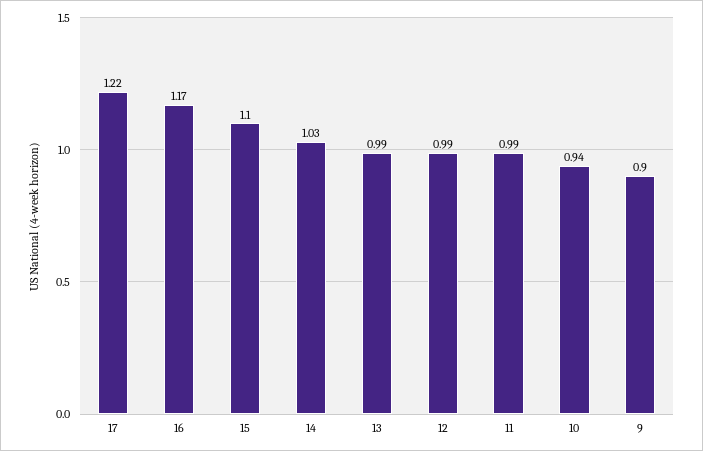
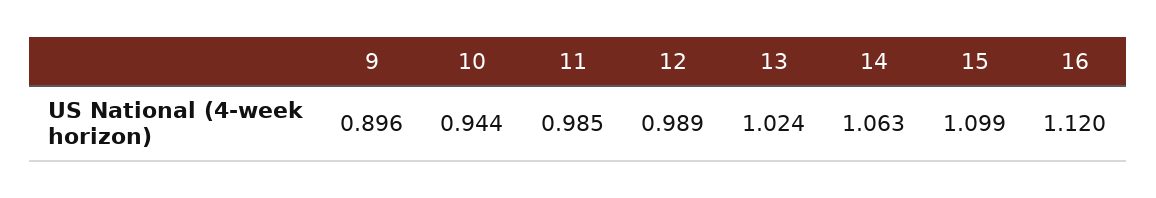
  {
-   "17": 1.22,
-   "16": 1.17,
+   "16": 1.12,
    "15": 1.099,
-   "14": 1.03,
+   "14": 1.063,
-   "13": 0.99,
+   "13": 1.024,
    "12": 0.989,
    "11": 0.985,
    "10": 0.944,
    "9": 0.896
  }

